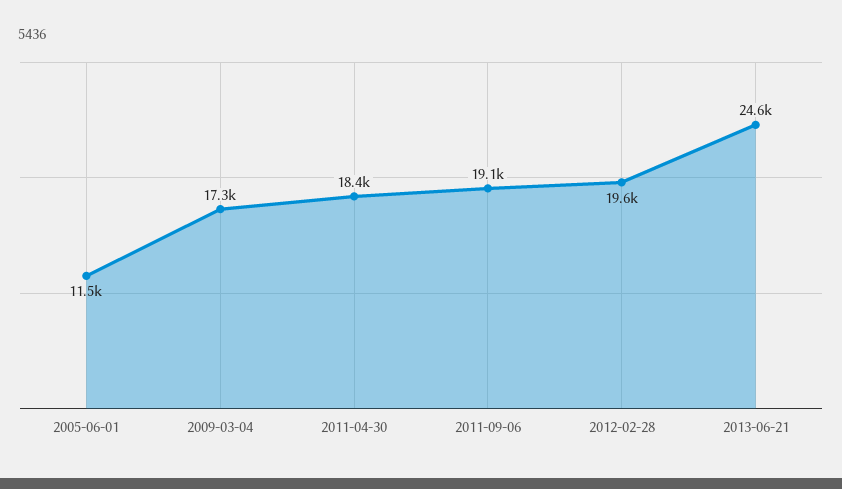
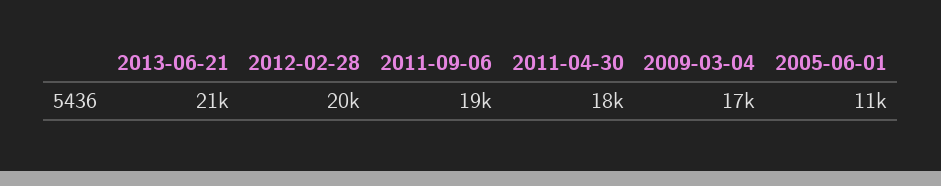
  {
    "2005-06-01": 11500,
    "2009-03-04": 17300,
    "2011-04-30": 18400,
    "2011-09-06": 19100,
    "2012-02-28": 19600,
-   "2013-06-21": 24600
+   "2013-06-21": 21000
  }

